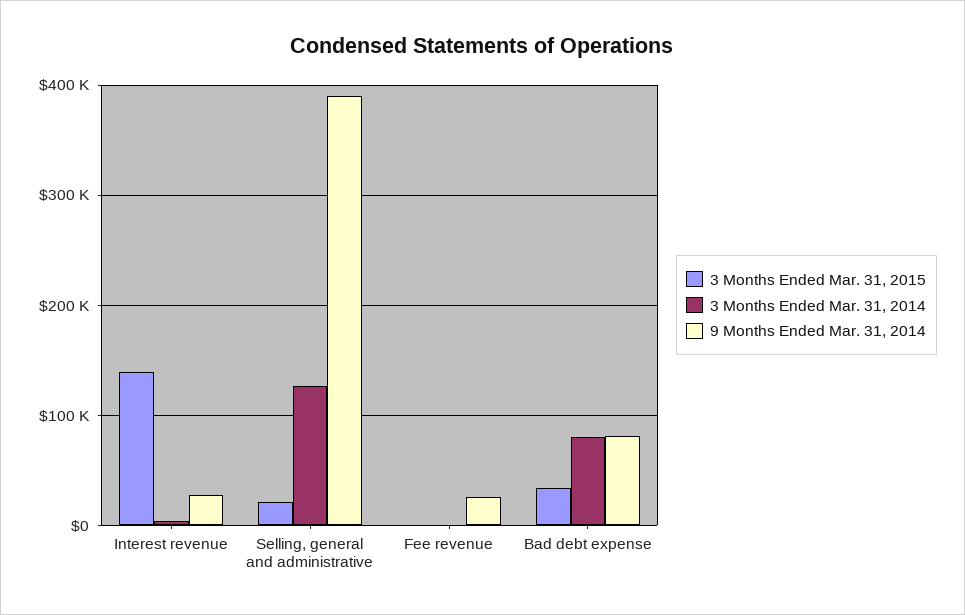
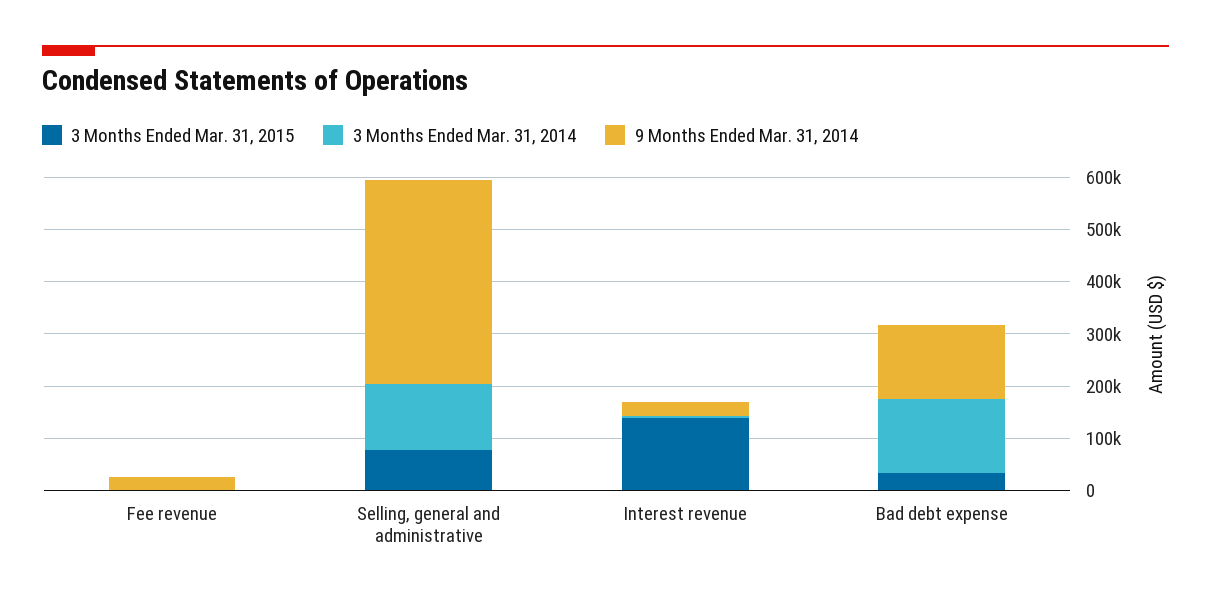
  {
    "3 Months Ended Mar. 31, 2015": {
      "Interest revenue": 140000,
-     "Selling, general and administrative": 20000,
+     "Selling, general and administrative": 80000,
      "Fee revenue": 0,
      "Bad debt expense": 30000
    },
    "3 Months Ended Mar. 31, 2014": {
      "Interest revenue": 0,
      "Selling, general and administrative": 130000,
      "Fee revenue": 0,
-     "Bad debt expense": 80000
+     "Bad debt expense": 140000
    },
    "9 Months Ended Mar. 31, 2014": {
      "Interest revenue": 30000,
      "Selling, general and administrative": 390000,
      "Fee revenue": 30000,
-     "Bad debt expense": 80000
+     "Bad debt expense": 140000
    }
  }

